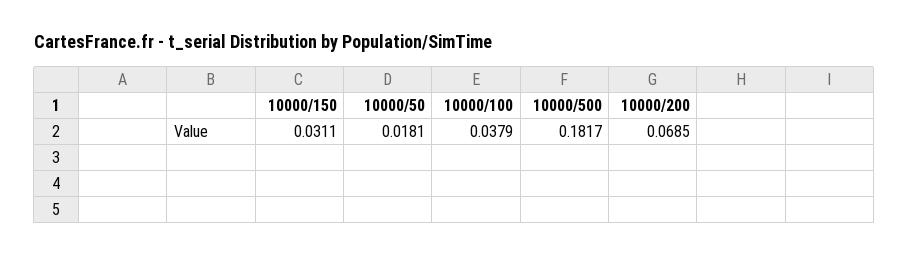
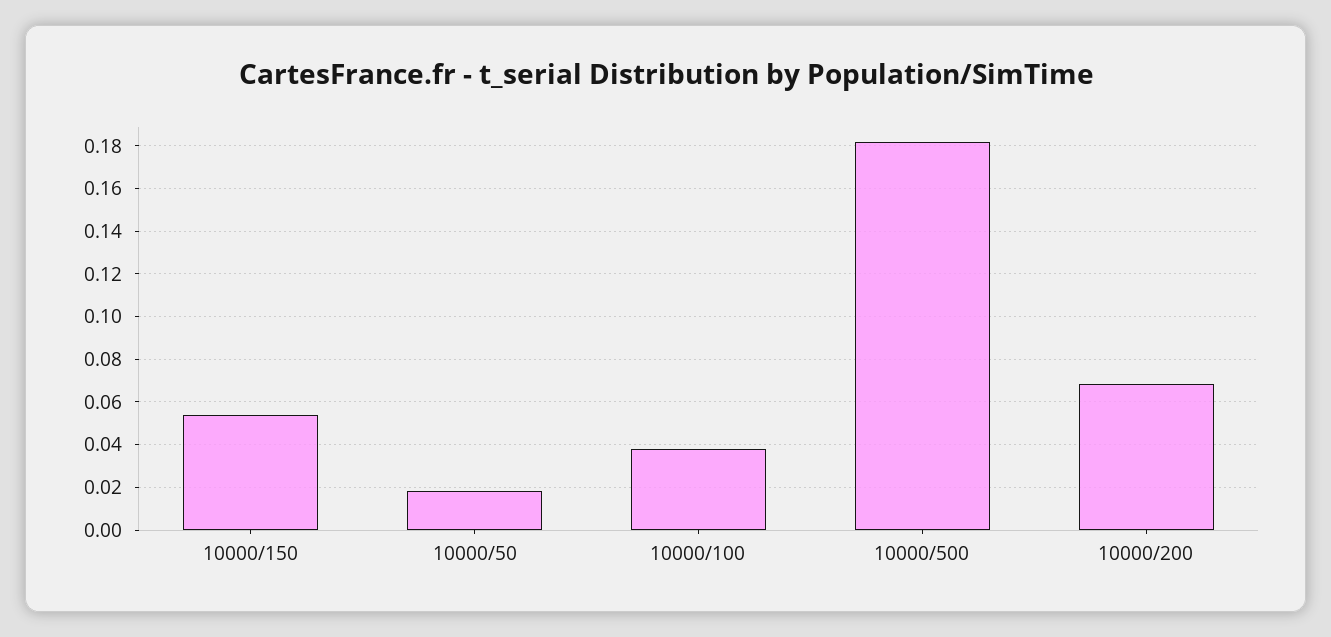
  {
-   "10000/150": 0.0311,
+   "10000/150": 0.055,
    "10000/50": 0.0181,
    "10000/100": 0.0379,
    "10000/500": 0.1817,
    "10000/200": 0.0685
  }

